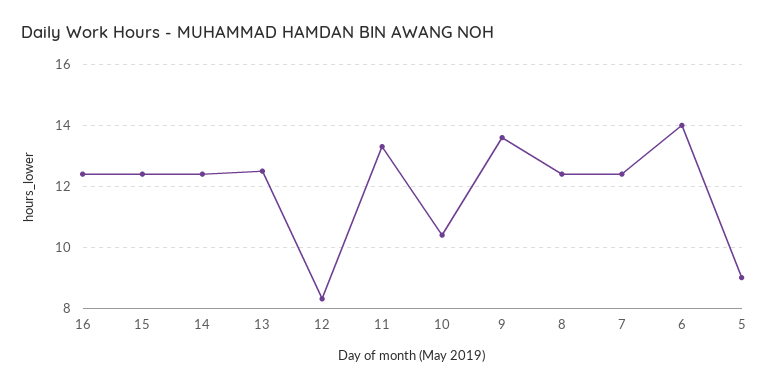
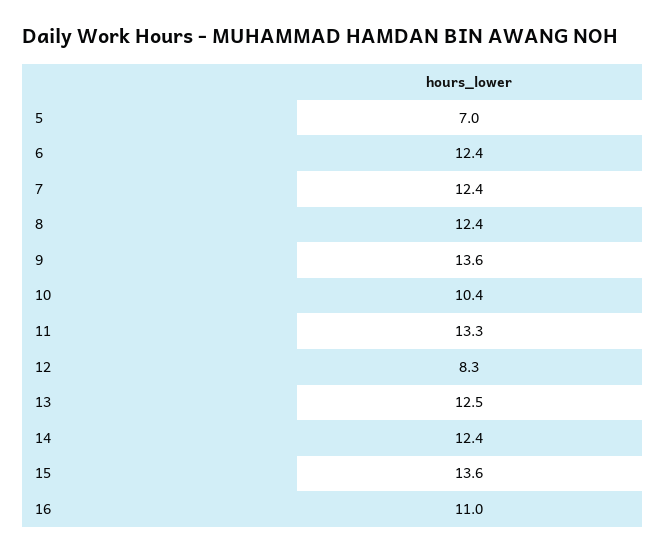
  {
-   "16": 12.5,
+   "16": 11,
-   "15": 12.5,
+   "15": 13.6,
    "14": 12.4,
    "13": 12.5,
    "12": 8.3,
    "11": 13.3,
    "10": 10.4,
    "9": 13.6,
    "8": 12.4,
    "7": 12.4,
-   "6": 14,
+   "6": 12.4,
-   "5": 9
+   "5": 7
  }

